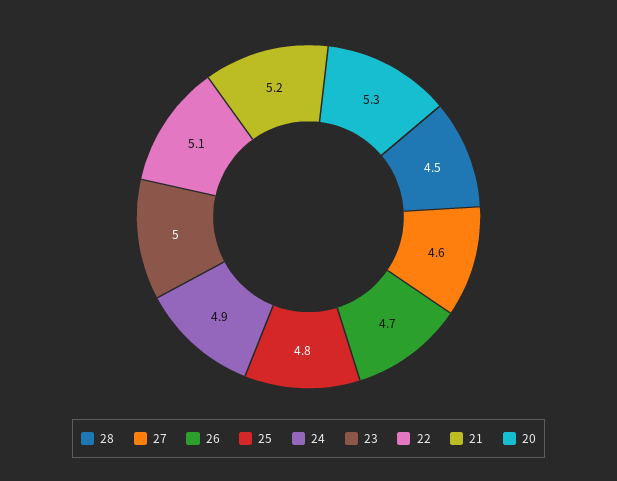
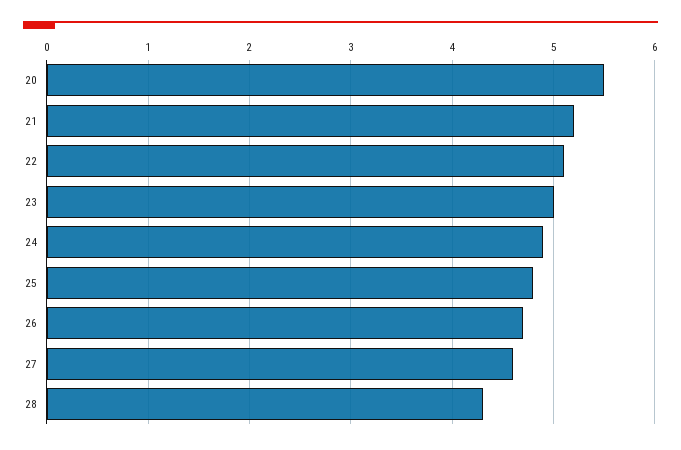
  {
-   "28": 4.5,
+   "28": 4.3,
    "27": 4.6,
    "26": 4.7,
    "25": 4.8,
    "24": 4.9,
    "23": 5,
    "22": 5.1,
    "21": 5.2,
-   "20": 5.3
+   "20": 5.5
  }

